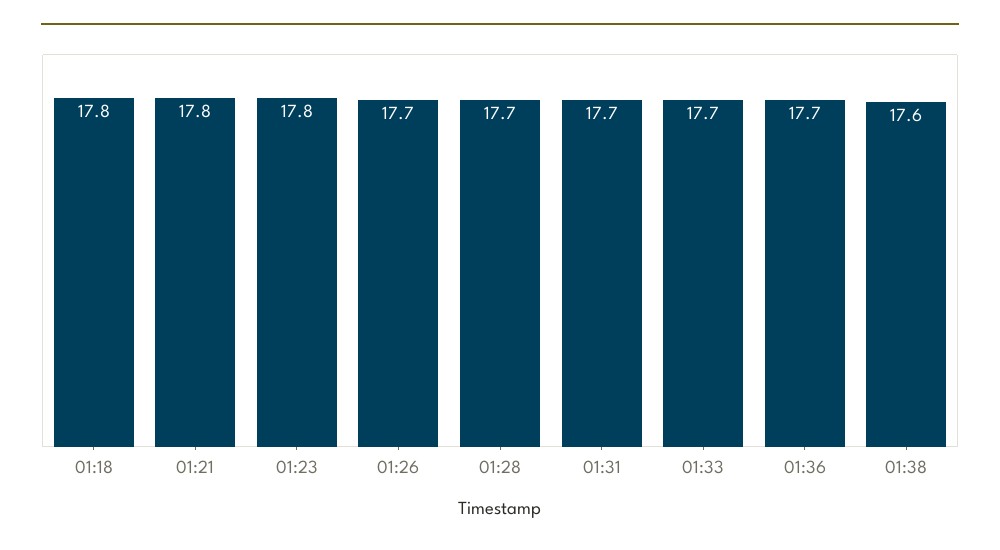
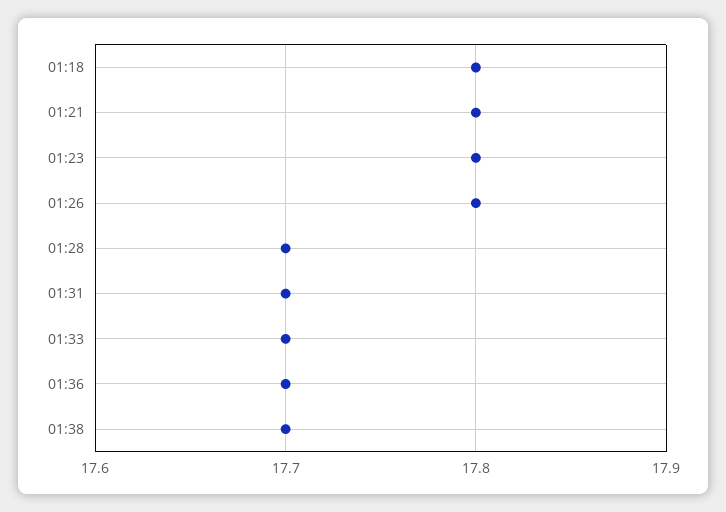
  {
    "01:18": 17.8,
    "01:21": 17.8,
    "01:23": 17.8,
-   "01:26": 17.7,
+   "01:26": 17.8,
    "01:28": 17.7,
    "01:31": 17.7,
    "01:33": 17.7,
    "01:36": 17.7,
-   "01:38": 17.6
+   "01:38": 17.7
  }

